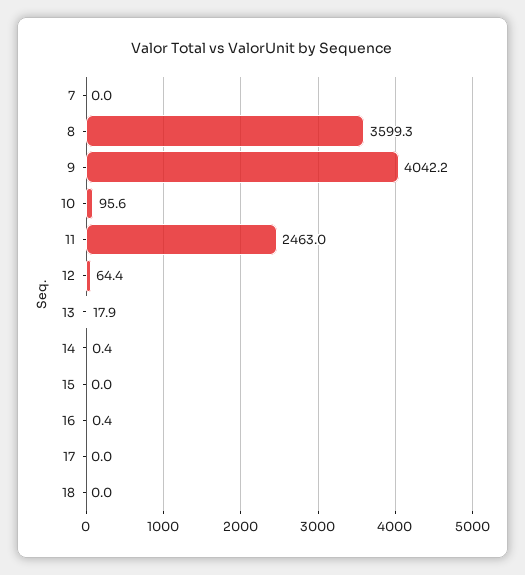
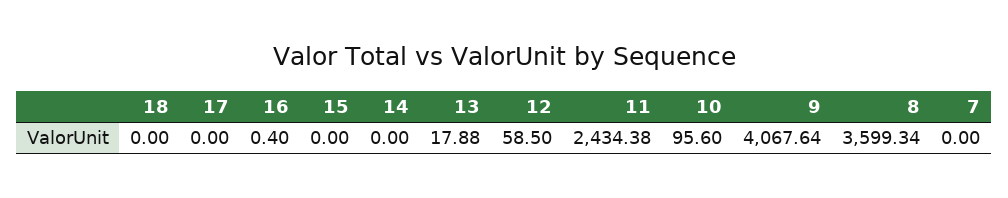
  {
    "7": 0,
    "8": 3599.34,
-   "9": 4042.2,
+   "9": 4067.64,
    "10": 95.6,
-   "11": 2463,
+   "11": 2434.38,
-   "12": 64.4,
+   "12": 58.5,
    "13": 17.88,
-   "14": 0.4,
+   "14": 0,
    "15": 0,
    "16": 0.4,
    "17": 0,
    "18": 0
  }

